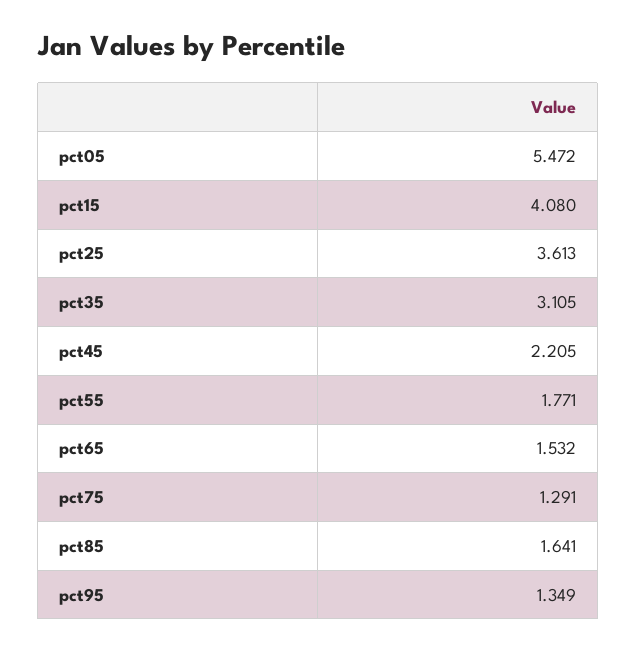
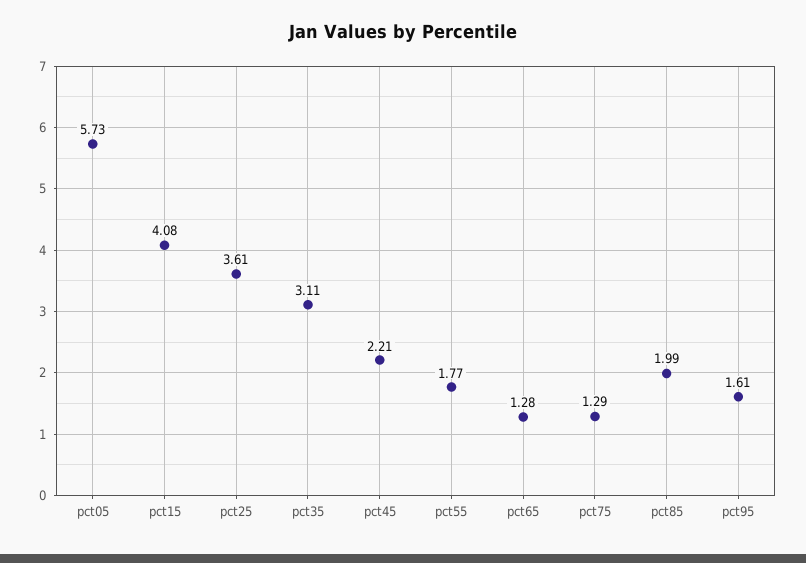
  {
-   "pct05": 5.472,
+   "pct05": 5.73,
    "pct15": 4.08,
    "pct25": 3.613,
    "pct35": 3.105,
    "pct45": 2.205,
    "pct55": 1.771,
-   "pct65": 1.532,
+   "pct65": 1.28,
    "pct75": 1.291,
-   "pct85": 1.641,
+   "pct85": 1.99,
-   "pct95": 1.349
+   "pct95": 1.61
  }

